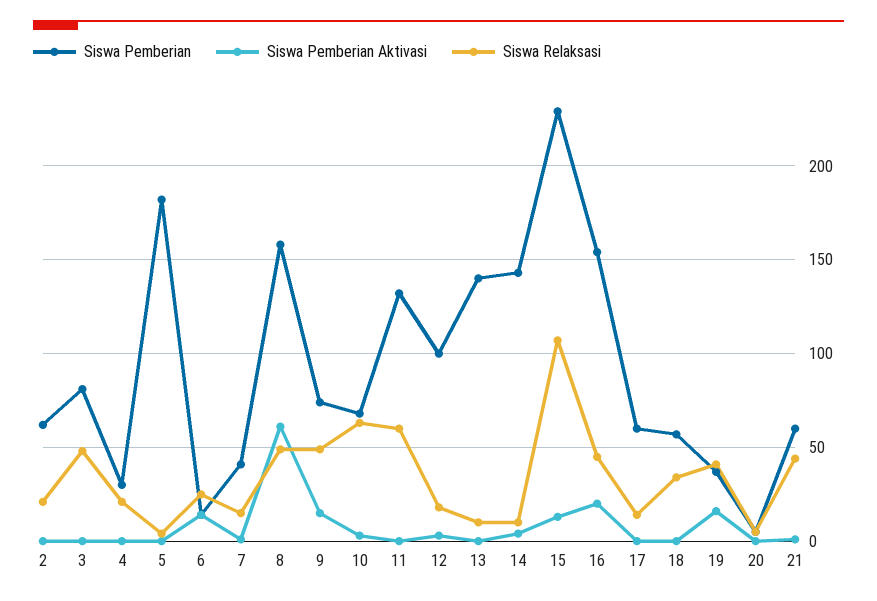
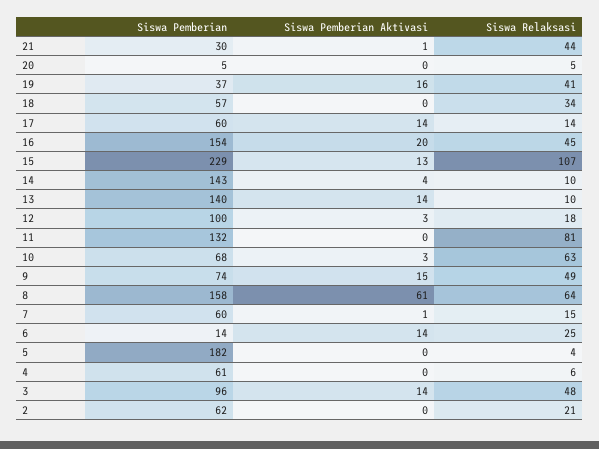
  {
    "Siswa Pemberian": {
      "2": 62,
-     "3": 80,
+     "3": 96,
-     "4": 30,
+     "4": 61,
      "5": 182,
      "6": 14,
-     "7": 40,
+     "7": 60,
      "8": 158,
      "9": 74,
      "10": 68,
      "11": 132,
      "12": 100,
      "13": 140,
      "14": 143,
      "15": 229,
      "16": 154,
      "17": 60,
      "18": 57,
      "19": 37,
      "20": 5,
-     "21": 60
+     "21": 30
    },
    "Siswa Pemberian Aktivasi": {
      "2": 0,
-     "3": 0,
+     "3": 14,
      "4": 0,
      "5": 0,
      "6": 14,
      "7": 1,
      "8": 61,
      "9": 15,
      "10": 3,
      "11": 0,
      "12": 3,
-     "13": 0,
+     "13": 14,
      "14": 4,
      "15": 13,
      "16": 20,
-     "17": 0,
+     "17": 14,
      "18": 0,
      "19": 16,
      "20": 0,
      "21": 1
    },
    "Siswa Relaksasi": {
      "2": 21,
      "3": 48,
-     "4": 20,
+     "4": 6,
      "5": 4,
      "6": 25,
      "7": 15,
-     "8": 50,
+     "8": 64,
      "9": 49,
      "10": 63,
-     "11": 60,
+     "11": 81,
      "12": 18,
      "13": 10,
      "14": 10,
      "15": 107,
      "16": 45,
      "17": 14,
      "18": 34,
      "19": 41,
      "20": 5,
      "21": 44
    }
  }

